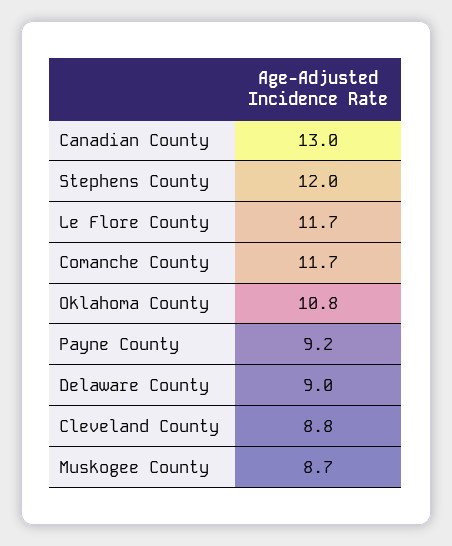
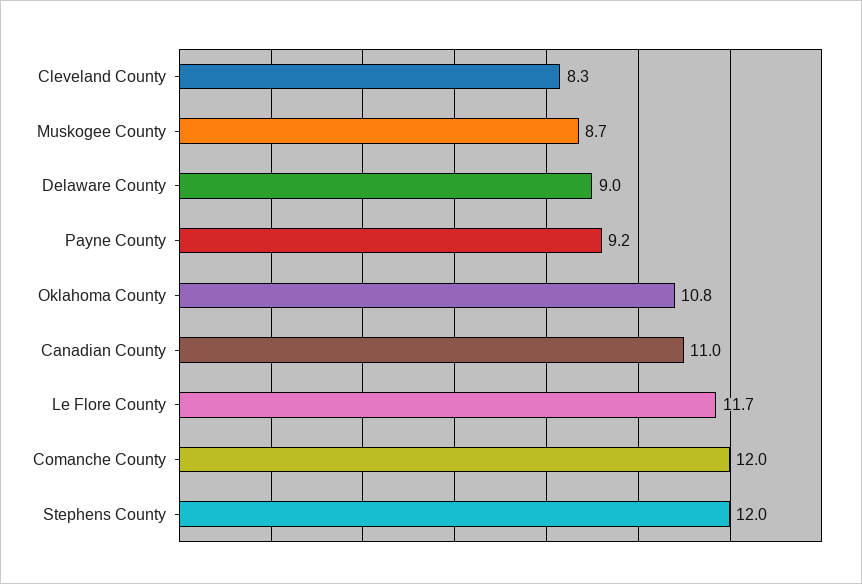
  {
-   "Canadian County": 13,
+   "Canadian County": 11,
    "Stephens County": 12,
    "Le Flore County": 11.7,
-   "Comanche County": 11.7,
+   "Comanche County": 12,
    "Oklahoma County": 10.8,
    "Payne County": 9.2,
    "Delaware County": 9,
-   "Cleveland County": 8.8,
+   "Cleveland County": 8.3,
    "Muskogee County": 8.7
  }

